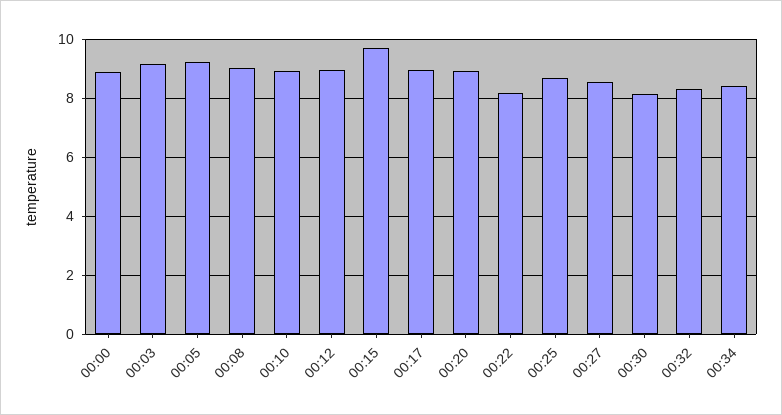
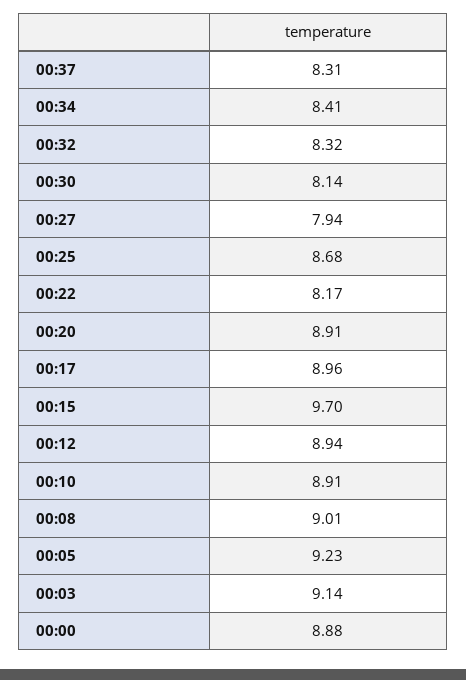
  {
    "00:00": 8.88,
    "00:03": 9.14,
    "00:05": 9.23,
    "00:08": 9.01,
    "00:10": 8.91,
    "00:12": 8.94,
    "00:15": 9.7,
    "00:17": 8.96,
    "00:20": 8.91,
    "00:22": 8.17,
    "00:25": 8.68,
-   "00:27": 8.5,
+   "00:27": 7.94,
    "00:30": 8.14,
    "00:32": 8.32,
-   "00:34": 8.41
+   "00:34": 8.41,
+   "00:37": 8.31
  }

